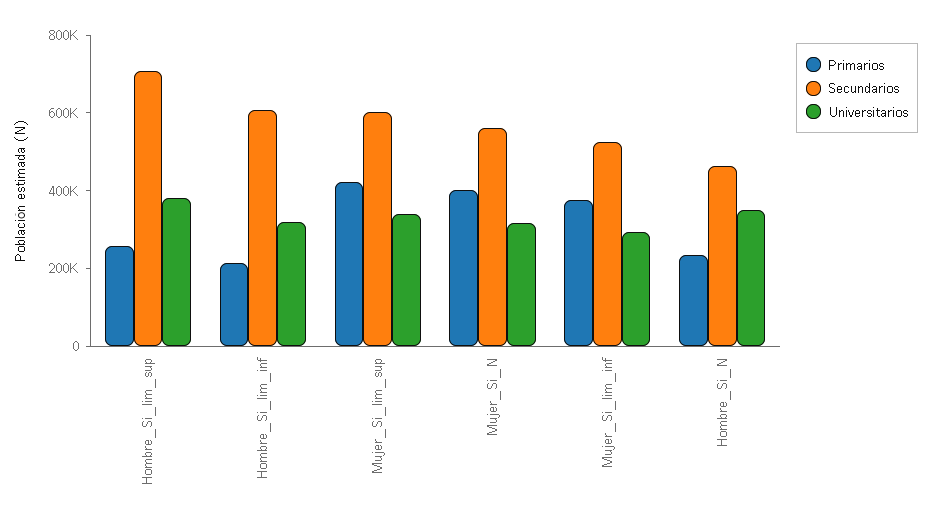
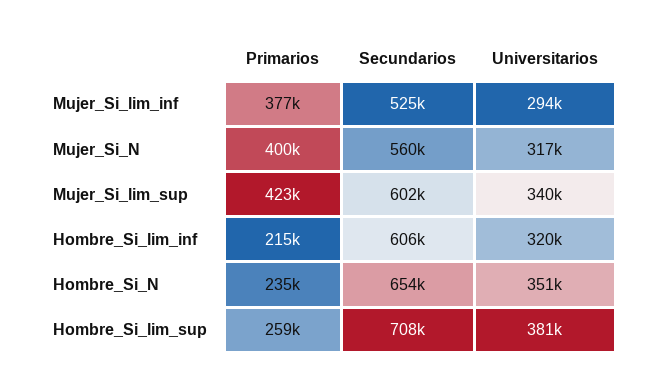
  {
    "Primarios": {
      "Hombre_Si_lim_sup": 259000,
      "Hombre_Si_lim_inf": 215000,
      "Mujer_Si_lim_sup": 423000,
      "Mujer_Si_N": 400000,
      "Mujer_Si_lim_inf": 377000,
      "Hombre_Si_N": 235000
    },
    "Secundarios": {
      "Hombre_Si_lim_sup": 708000,
      "Hombre_Si_lim_inf": 606000,
      "Mujer_Si_lim_sup": 602000,
      "Mujer_Si_N": 560000,
      "Mujer_Si_lim_inf": 525000,
-     "Hombre_Si_N": 450000
+     "Hombre_Si_N": 654000
    },
    "Universitarios": {
      "Hombre_Si_lim_sup": 381000,
      "Hombre_Si_lim_inf": 320000,
      "Mujer_Si_lim_sup": 340000,
      "Mujer_Si_N": 317000,
      "Mujer_Si_lim_inf": 294000,
      "Hombre_Si_N": 351000
    }
  }

